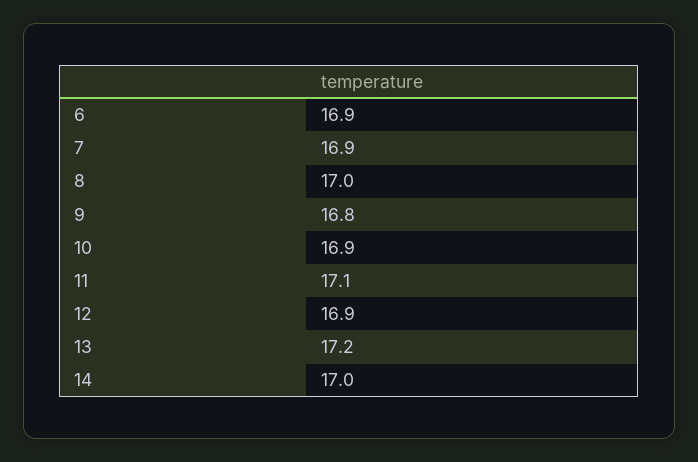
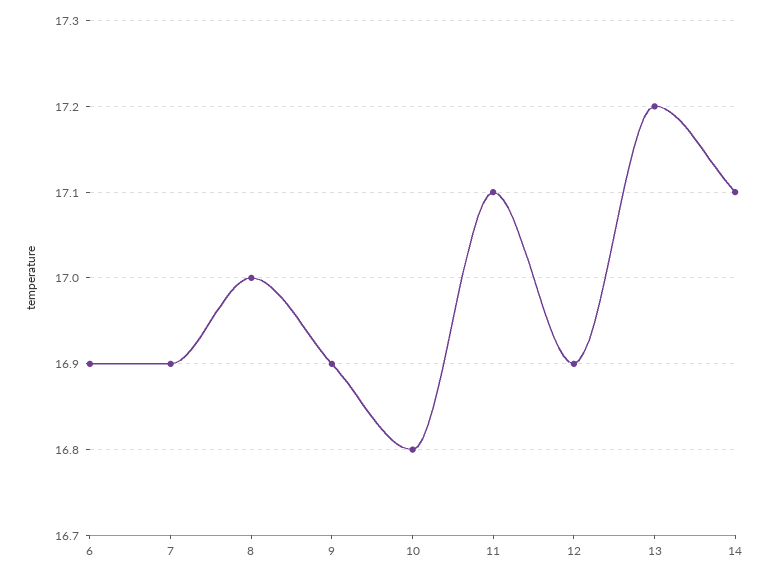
  {
    "6": 16.9,
    "7": 16.9,
    "8": 17,
-   "9": 16.8,
+   "9": 16.9,
-   "10": 16.9,
+   "10": 16.8,
    "11": 17.1,
    "12": 16.9,
    "13": 17.2,
-   "14": 17
+   "14": 17.1
  }

